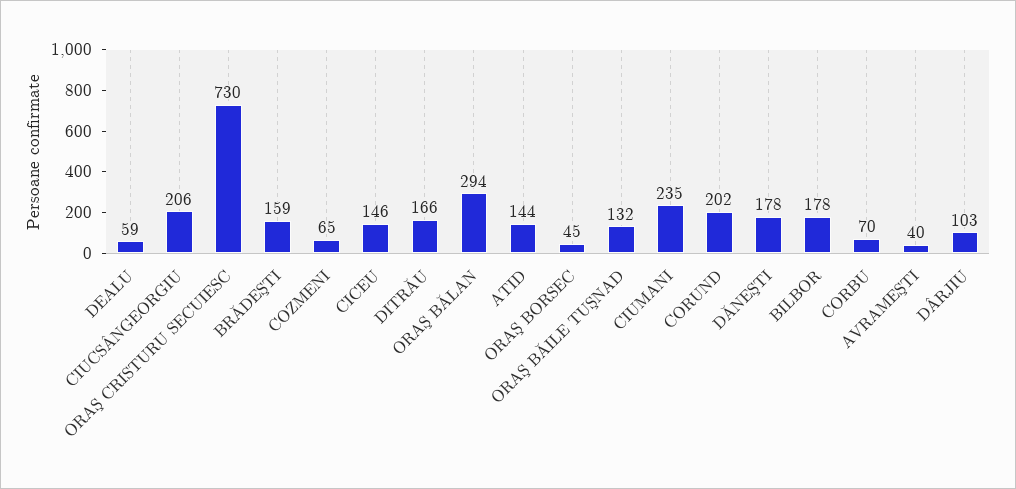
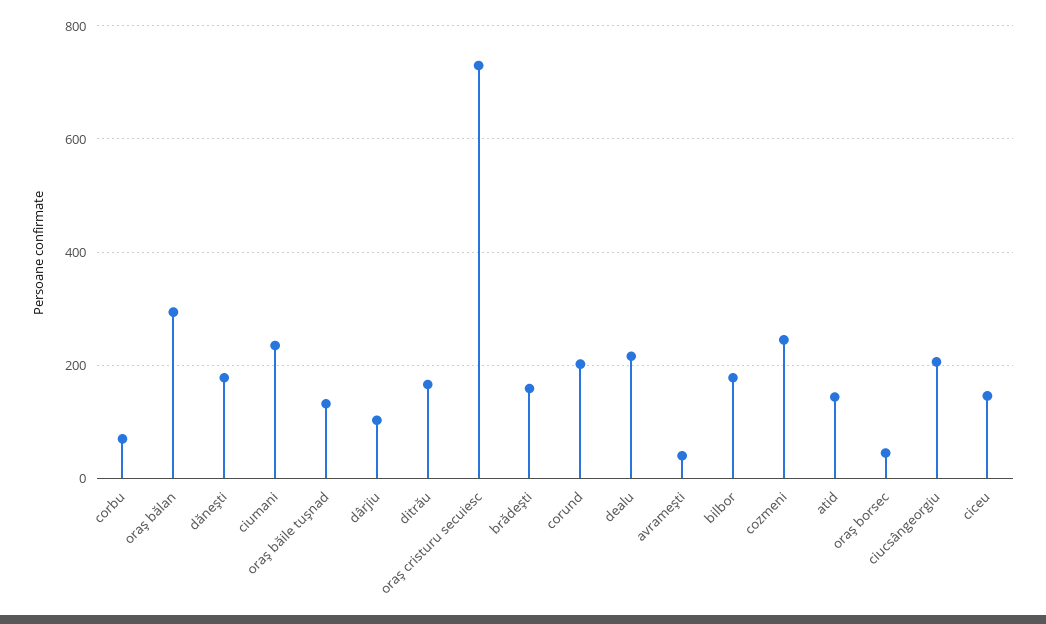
  {
-   "DEALU": 59,
+   "DEALU": 220,
    "CIUCSÂNGEORGIU": 206,
    "ORAŞ CRISTURU SECUIESC": 730,
    "BRĂDEŞTI": 159,
-   "COZMENI": 65,
+   "COZMENI": 240,
    "CICEU": 146,
    "DITRĂU": 166,
    "ORAŞ BĂLAN": 294,
    "ATID": 144,
    "ORAŞ BORSEC": 45,
    "ORAŞ BĂILE TUŞNAD": 132,
    "CIUMANI": 235,
    "CORUND": 202,
    "DĂNEŞTI": 178,
    "BILBOR": 178,
    "CORBU": 70,
    "AVRAMEŞTI": 40,
    "DÂRJIU": 103
  }

